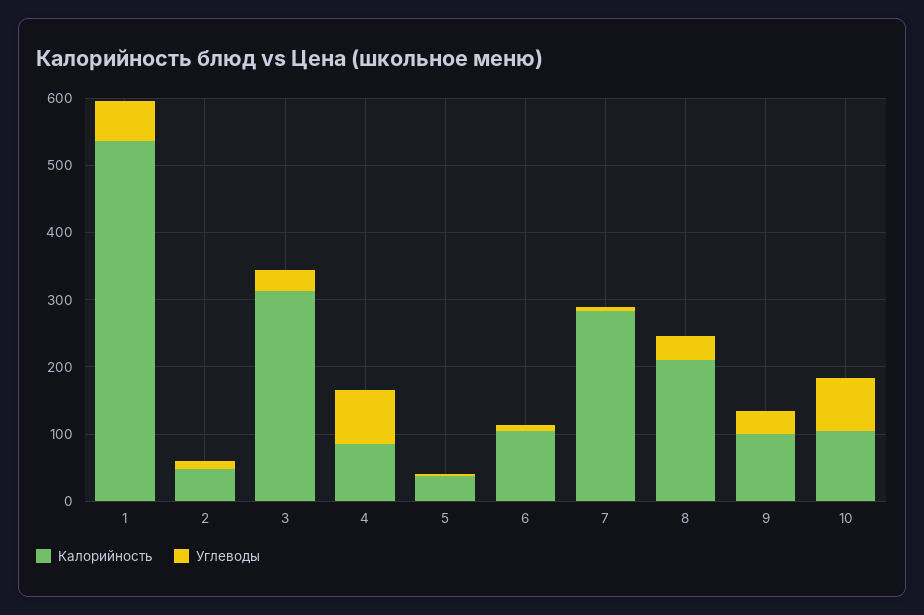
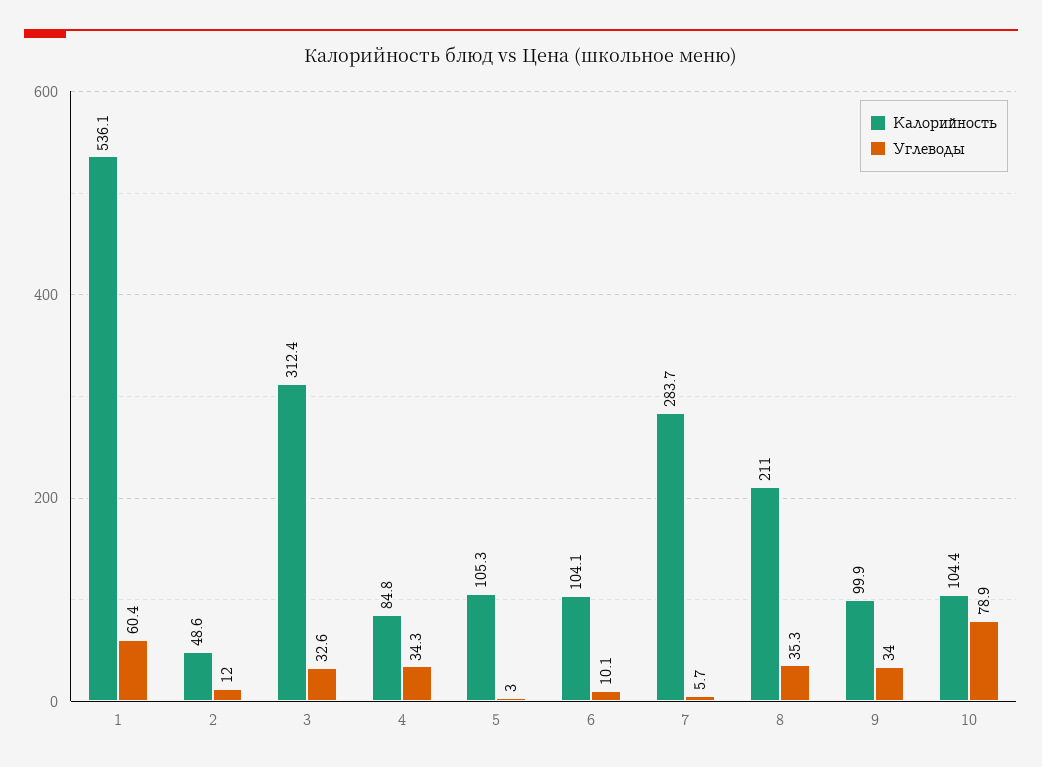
  {
    "Калорийность": {
      "1": 536.1,
      "2": 48.6,
      "3": 312.4,
      "4": 84.8,
-     "5": 40,
+     "5": 105.3,
      "6": 104.1,
      "7": 283.7,
      "8": 211,
      "9": 99.9,
      "10": 104.4
    },
    "Углеводы": {
      "1": 60.4,
      "2": 12,
      "3": 32.6,
-     "4": 80,
+     "4": 34.3,
      "5": 3,
      "6": 10.1,
      "7": 5.7,
      "8": 35.3,
      "9": 34,
      "10": 78.9
    }
  }

